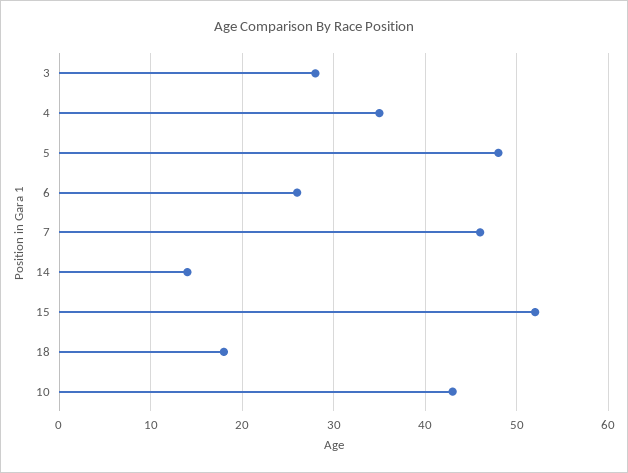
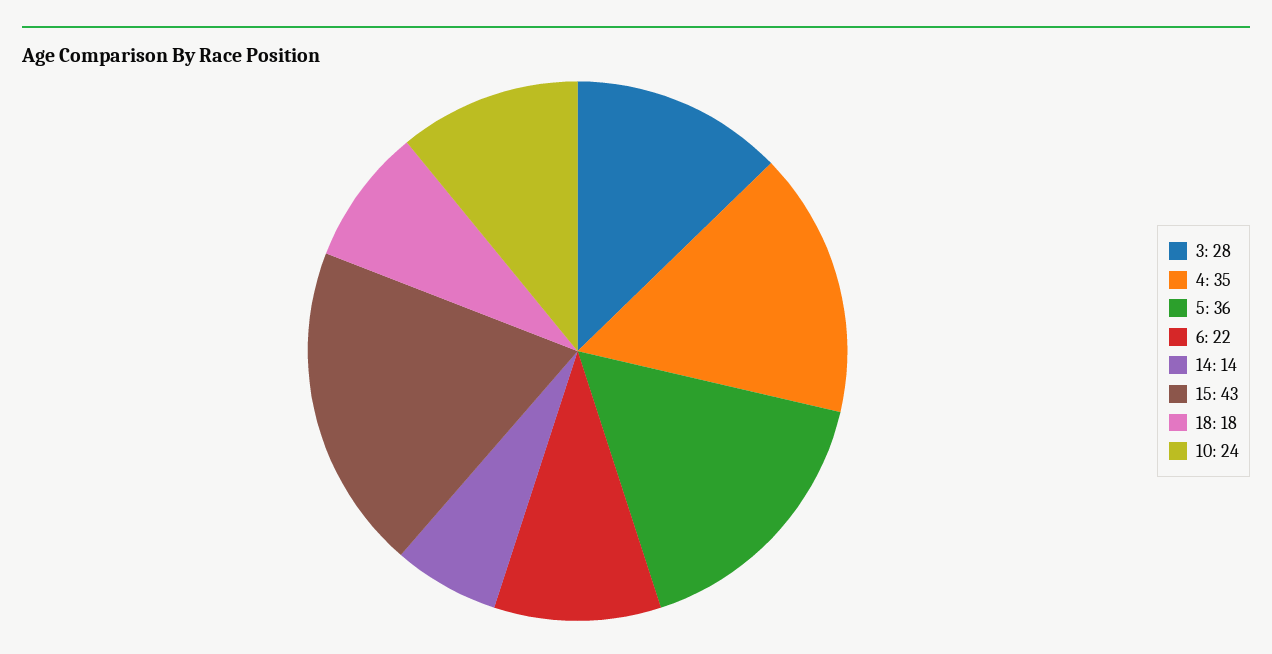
  {
    "3": 28,
    "4": 35,
-   "5": 48,
+   "5": 36,
-   "6": 26,
+   "6": 22,
-   "7": 46,
    "14": 14,
-   "15": 52,
+   "15": 43,
    "18": 18,
-   "10": 43
+   "10": 24
  }

